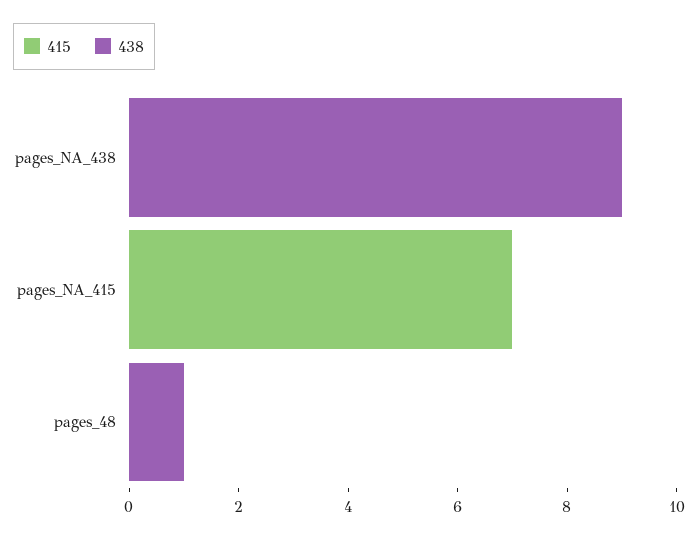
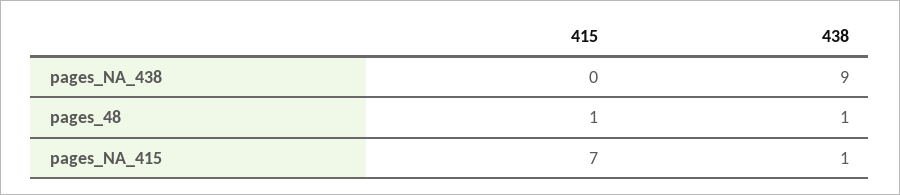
  {
    "415": {
      "pages_NA_438": 0,
      "pages_NA_415": 7,
-     "pages_48": 0
+     "pages_48": 1
    },
    "438": {
      "pages_NA_438": 9,
-     "pages_NA_415": 0,
+     "pages_NA_415": 1,
      "pages_48": 1
    }
  }

